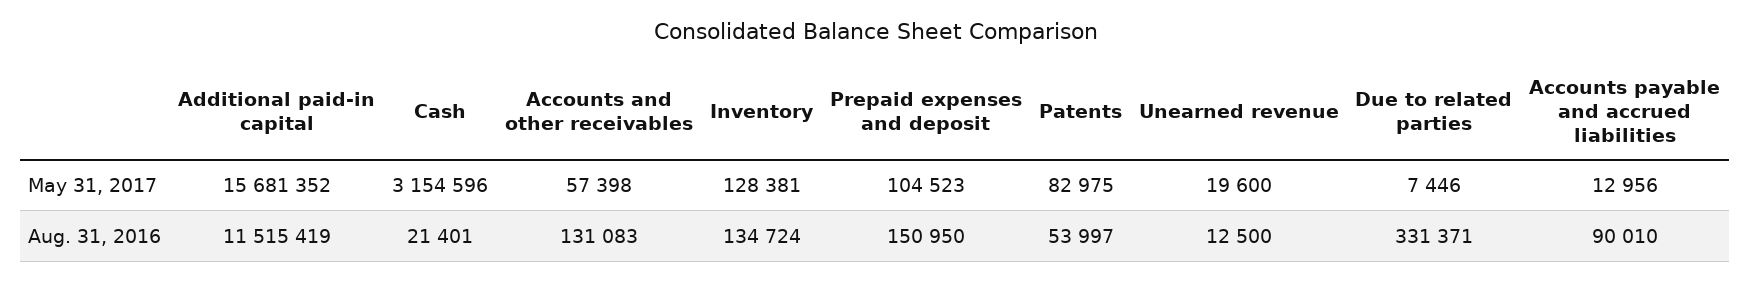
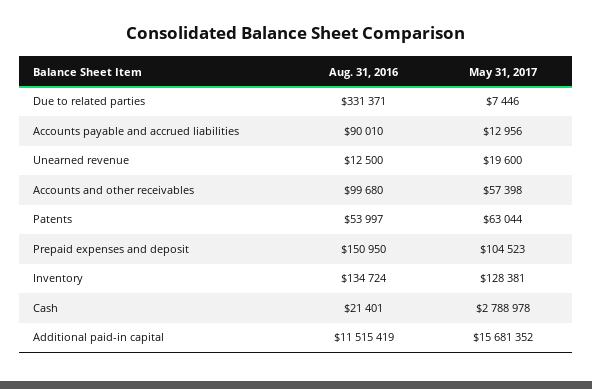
  {
    "Additional paid-in capital": {
      "May 31, 2017": 15681352,
      "Aug. 31, 2016": 11515419
    },
    "Cash": {
-     "May 31, 2017": 3154596,
+     "May 31, 2017": 2788978,
      "Aug. 31, 2016": 21401
    },
    "Accounts and other receivables": {
      "May 31, 2017": 57398,
-     "Aug. 31, 2016": 131083
+     "Aug. 31, 2016": 99680
    },
    "Inventory": {
      "May 31, 2017": 128381,
      "Aug. 31, 2016": 134724
    },
    "Prepaid expenses and deposit": {
      "May 31, 2017": 104523,
      "Aug. 31, 2016": 150950
    },
    "Patents": {
-     "May 31, 2017": 82975,
+     "May 31, 2017": 63044,
      "Aug. 31, 2016": 53997
    },
    "Unearned revenue": {
      "May 31, 2017": 19600,
      "Aug. 31, 2016": 12500
    },
    "Due to related parties": {
      "May 31, 2017": 7446,
      "Aug. 31, 2016": 331371
    },
    "Accounts payable and accrued liabilities": {
      "May 31, 2017": 12956,
      "Aug. 31, 2016": 90010
    }
  }

